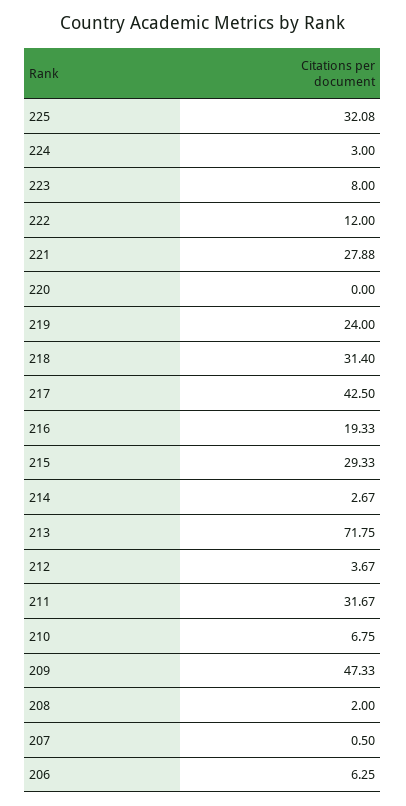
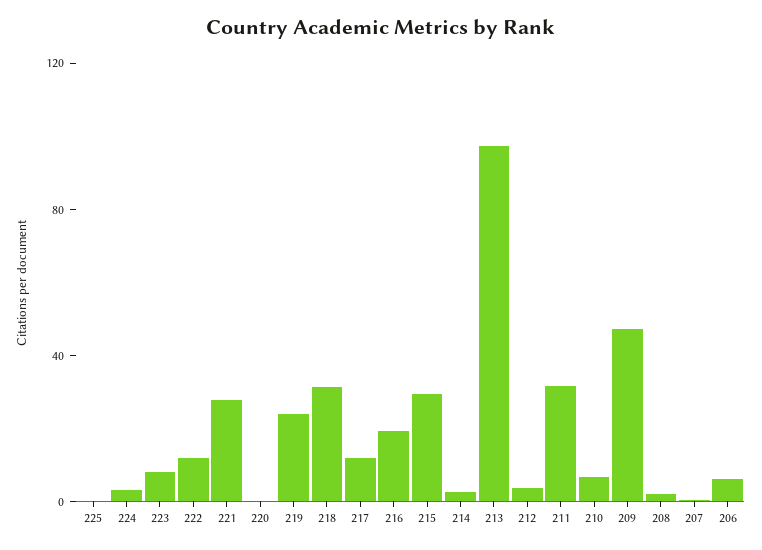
  {
-   "225": 32.08,
+   "225": 0,
    "224": 3,
    "223": 8,
    "222": 12,
    "221": 27.88,
    "220": 0,
    "219": 24,
    "218": 31.4,
-   "217": 42.5,
+   "217": 10,
    "216": 19.33,
    "215": 29.33,
    "214": 2.67,
-   "213": 71.75,
+   "213": 100,
    "212": 3.67,
    "211": 31.67,
    "210": 6.75,
    "209": 47.33,
    "208": 2,
    "207": 0.5,
    "206": 6.25
  }

